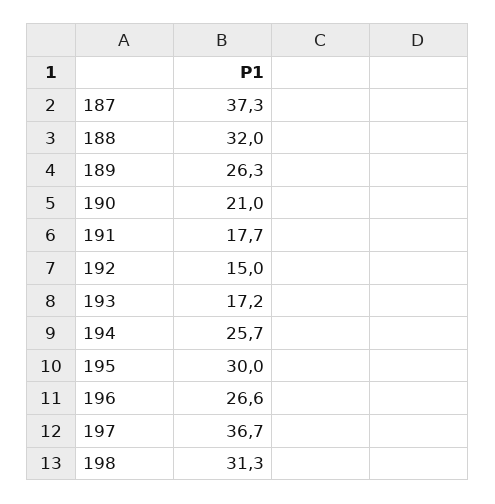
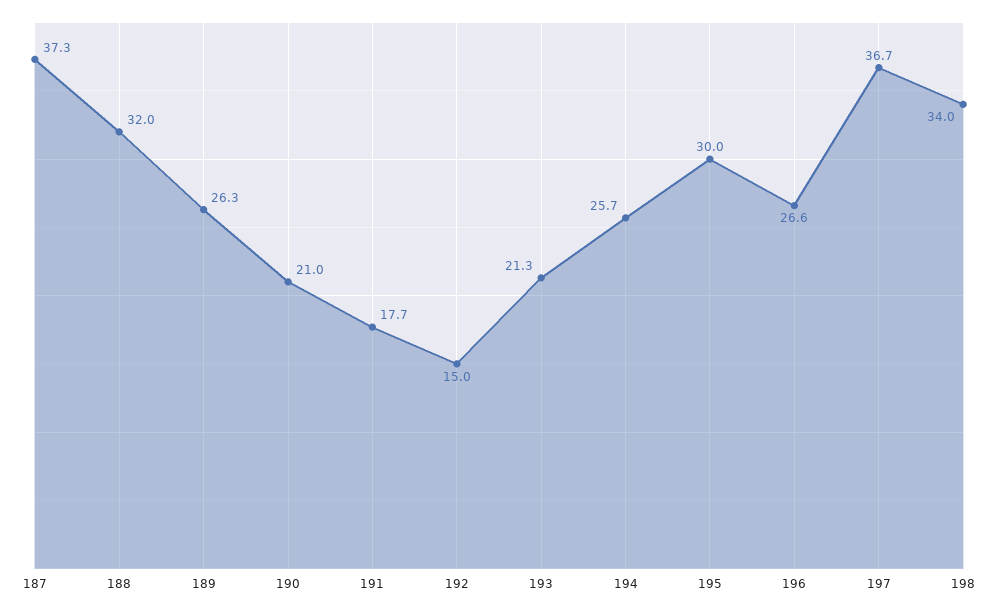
  {
    "187": 37.3,
    "188": 32,
    "189": 26.3,
    "190": 21,
    "191": 17.7,
    "192": 15,
-   "193": 17.2,
+   "193": 21.3,
    "194": 25.7,
    "195": 30,
    "196": 26.6,
    "197": 36.7,
-   "198": 31.3
+   "198": 34
  }

